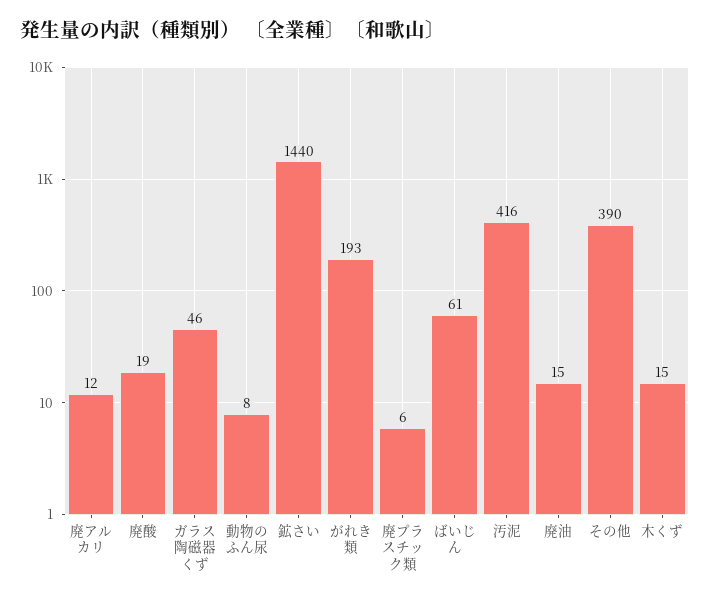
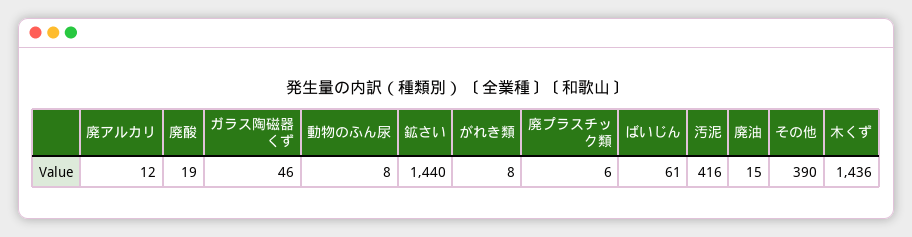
  {
    "廃アルカリ": 12,
    "廃酸": 19,
    "ガラス陶磁器くず": 46,
    "動物のふん尿": 8,
    "鉱さい": 1440,
-   "がれき類": 193,
+   "がれき類": 8,
    "廃プラスチック類": 6,
    "ばいじん": 61,
    "汚泥": 416,
    "廃油": 15,
    "その他": 390,
-   "木くず": 15
+   "木くず": 1436
  }

